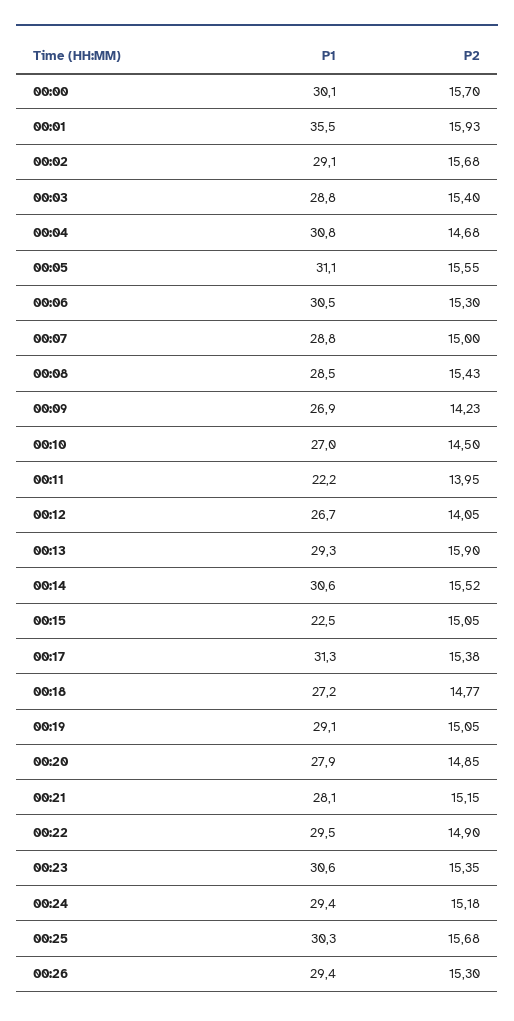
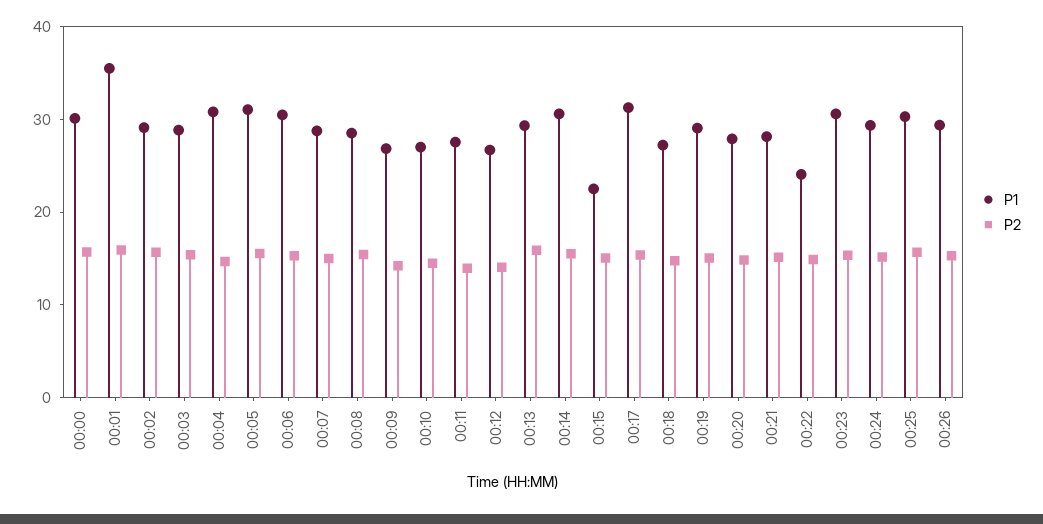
  {
    "P1": {
      "00:00": 30.1,
      "00:01": 35.5,
      "00:02": 29.1,
      "00:03": 28.8,
      "00:04": 30.8,
      "00:05": 31.1,
      "00:06": 30.5,
      "00:07": 28.8,
      "00:08": 28.5,
      "00:09": 26.9,
      "00:10": 27,
-     "00:11": 22.2,
+     "00:11": 28,
      "00:12": 26.7,
      "00:13": 29.3,
      "00:14": 30.6,
      "00:15": 22.5,
      "00:17": 31.3,
      "00:18": 27.2,
      "00:19": 29.1,
      "00:20": 27.9,
      "00:21": 28.1,
-     "00:22": 29.5,
+     "00:22": 24,
      "00:23": 30.6,
      "00:24": 29.4,
      "00:25": 30.3,
      "00:26": 29.4
    },
    "P2": {
      "00:00": 15.7,
      "00:01": 15.93,
      "00:02": 15.68,
      "00:03": 15.4,
      "00:04": 14.68,
      "00:05": 15.55,
      "00:06": 15.3,
      "00:07": 15,
      "00:08": 15.43,
      "00:09": 14.23,
      "00:10": 14.5,
      "00:11": 13.95,
      "00:12": 14.05,
      "00:13": 15.9,
      "00:14": 15.52,
      "00:15": 15.05,
      "00:17": 15.38,
      "00:18": 14.77,
      "00:19": 15.05,
      "00:20": 14.85,
      "00:21": 15.15,
      "00:22": 14.9,
      "00:23": 15.35,
      "00:24": 15.18,
      "00:25": 15.68,
      "00:26": 15.3
    }
  }

